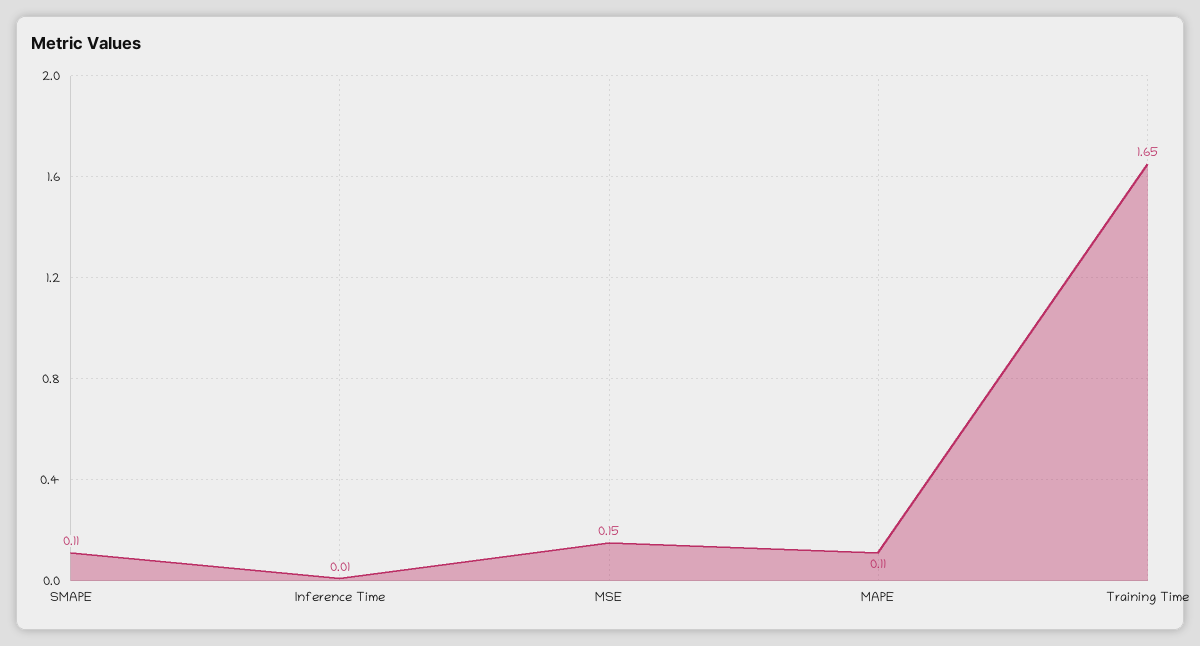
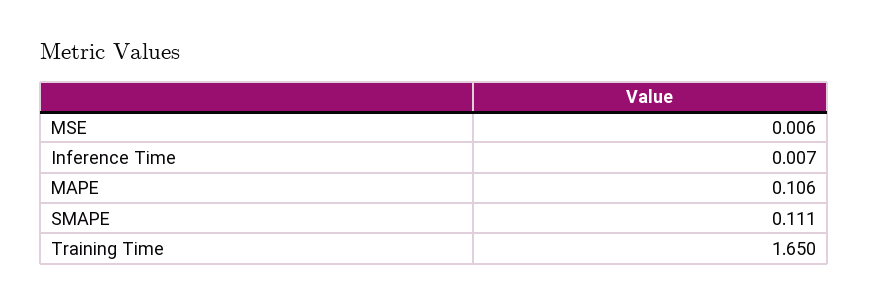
  {
    "SMAPE": 0.111,
    "Inference Time": 0.007,
-   "MSE": 0.15,
+   "MSE": 0.006,
    "MAPE": 0.106,
    "Training Time": 1.65
  }

